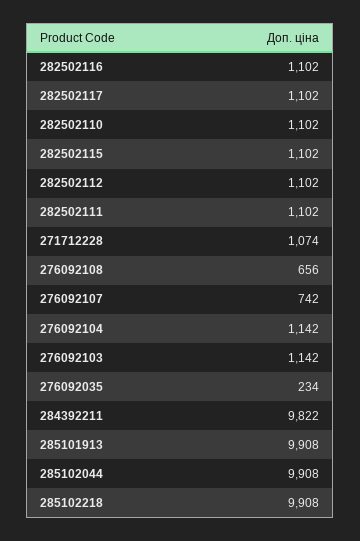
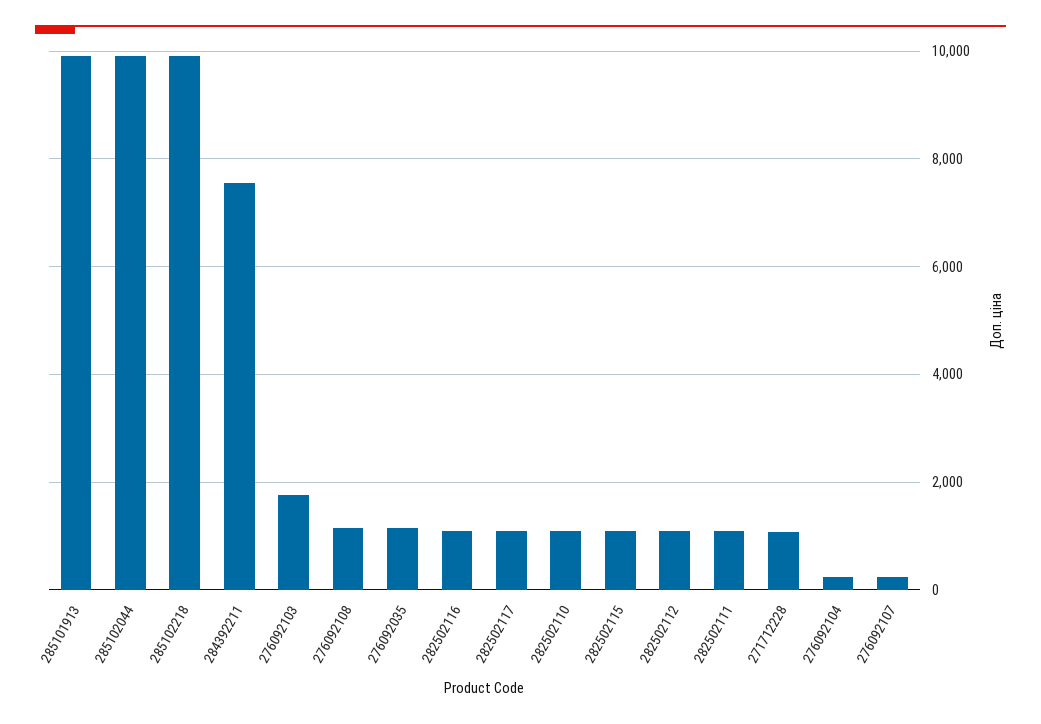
  {
    "282502116": 1102,
    "282502117": 1102,
    "282502110": 1102,
    "282502115": 1102,
    "282502112": 1102,
    "282502111": 1102,
    "271712228": 1074,
-   "276092108": 656,
+   "276092108": 1200,
-   "276092107": 742,
+   "276092107": 200,
-   "276092104": 1142,
+   "276092104": 200,
-   "276092103": 1142,
+   "276092103": 1800,
-   "276092035": 234,
+   "276092035": 1200,
-   "284392211": 9822,
+   "284392211": 7600,
    "285101913": 9908,
    "285102044": 9908,
    "285102218": 9908
  }

